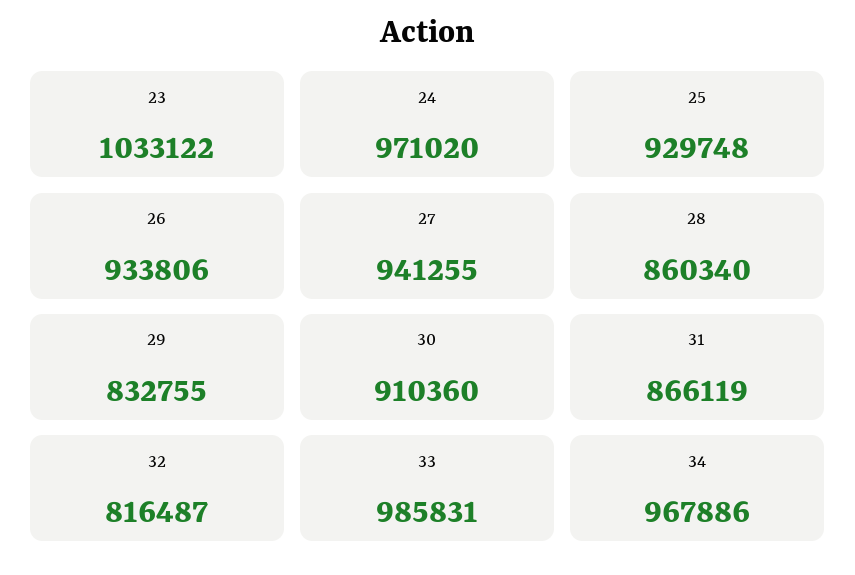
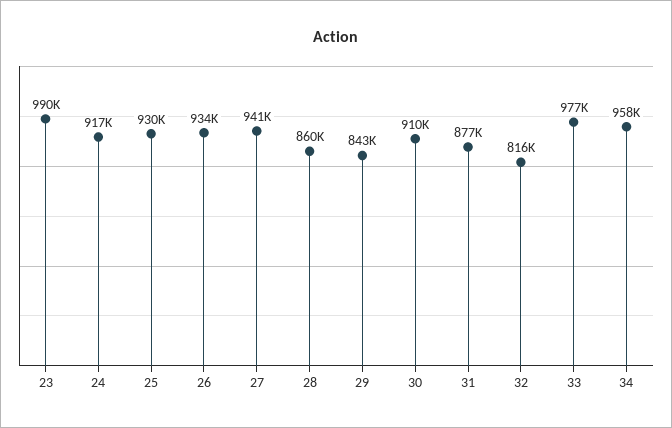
  {
-   "23": 1033122,
+   "23": 990000,
-   "24": 971020,
+   "24": 917000,
    "25": 929748,
    "26": 933806,
    "27": 941255,
    "28": 860340,
-   "29": 832755,
+   "29": 843000,
    "30": 910360,
-   "31": 866119,
+   "31": 877000,
    "32": 816487,
-   "33": 985831,
+   "33": 977000,
-   "34": 967886
+   "34": 958000
  }

